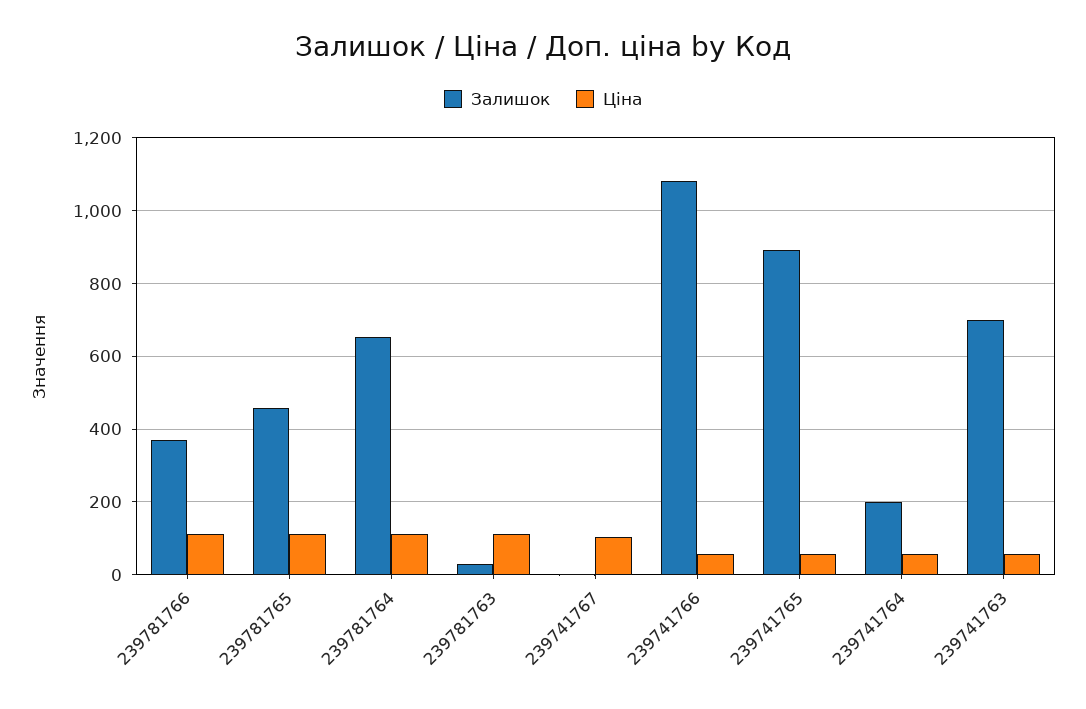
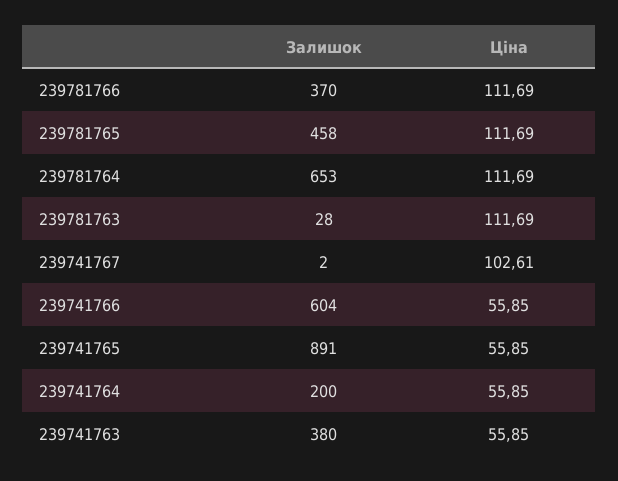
  {
    "Залишок": {
      "239781766": 370,
      "239781765": 458,
      "239781764": 653,
      "239781763": 28,
      "239741767": 2,
-     "239741766": 1080,
+     "239741766": 604,
      "239741765": 891,
      "239741764": 200,
-     "239741763": 700
+     "239741763": 380
    },
    "Ціна": {
      "239781766": 111.69,
      "239781765": 111.69,
      "239781764": 111.69,
      "239781763": 111.69,
      "239741767": 102.61,
      "239741766": 55.85,
      "239741765": 55.85,
      "239741764": 55.85,
      "239741763": 55.85
    }
  }

